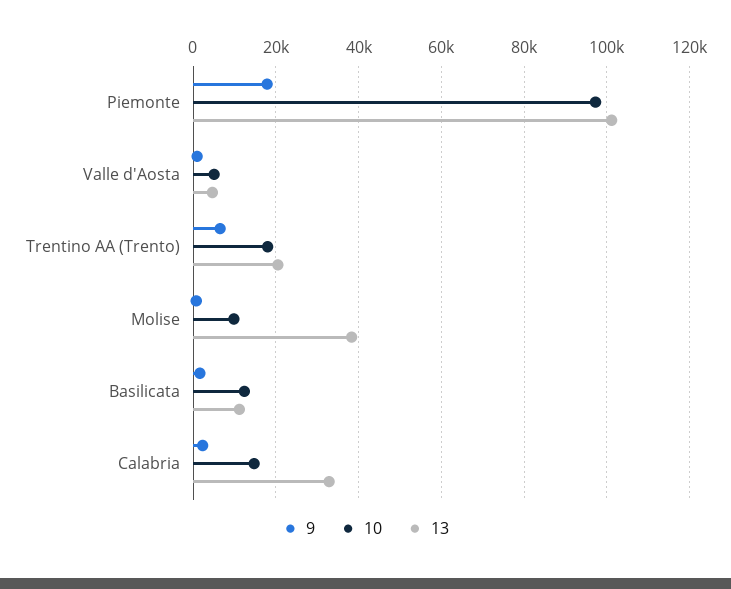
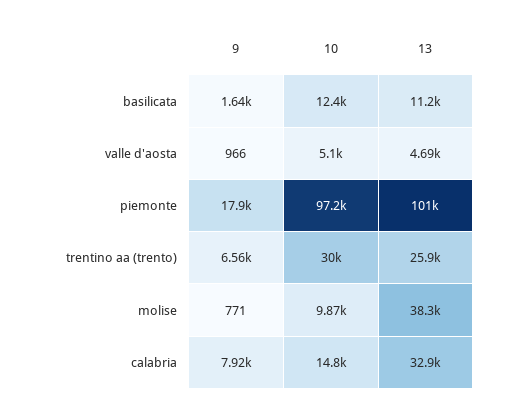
  {
    "9": {
      "Piemonte": 17900,
      "Valle d'Aosta": 966,
      "Trentino AA (Trento)": 6560,
      "Molise": 771,
      "Basilicata": 1640,
-     "Calabria": 2000
+     "Calabria": 7920
    },
    "10": {
      "Piemonte": 97200,
      "Valle d'Aosta": 5100,
-     "Trentino AA (Trento)": 18000,
+     "Trentino AA (Trento)": 30000,
      "Molise": 9870,
      "Basilicata": 12400,
      "Calabria": 14800
    },
    "13": {
      "Piemonte": 101000,
      "Valle d'Aosta": 4690,
-     "Trentino AA (Trento)": 20000,
+     "Trentino AA (Trento)": 25900,
      "Molise": 38300,
      "Basilicata": 11200,
      "Calabria": 32900
    }
  }

